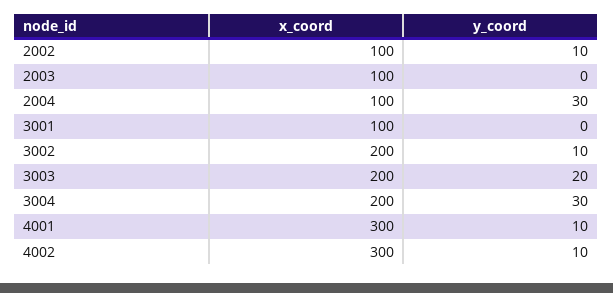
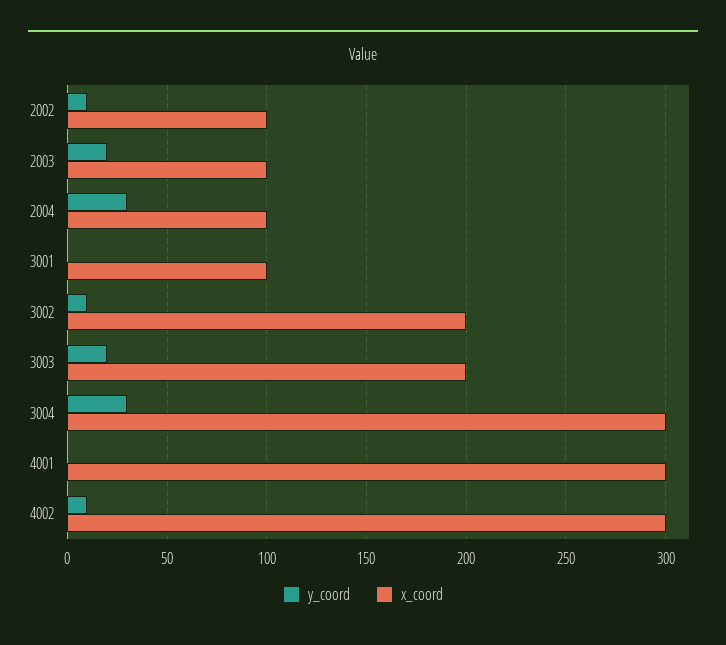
  {
    "x_coord": {
      "2002": 100,
      "2003": 100,
      "2004": 100,
      "3001": 100,
      "3002": 200,
      "3003": 200,
-     "3004": 200,
+     "3004": 300,
      "4001": 300,
      "4002": 300
    },
    "y_coord": {
      "2002": 10,
-     "2003": 0,
+     "2003": 20,
      "2004": 30,
      "3001": 0,
      "3002": 10,
      "3003": 20,
      "3004": 30,
-     "4001": 10,
+     "4001": 0,
      "4002": 10
    }
  }

